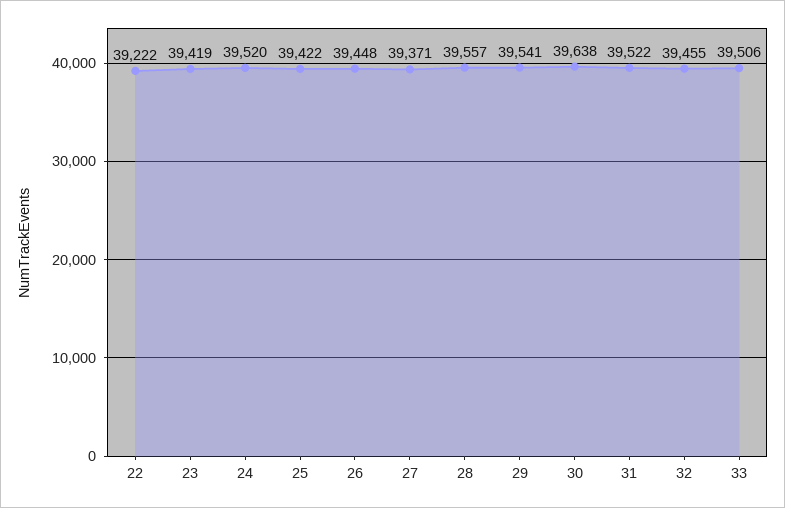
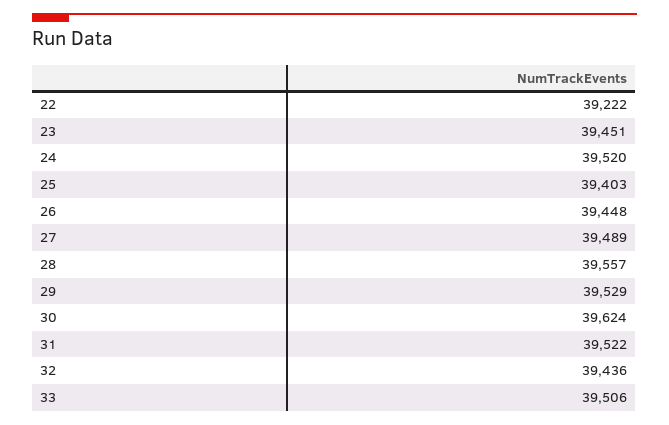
  {
    "22": 39222,
-   "23": 39419,
+   "23": 39451,
    "24": 39520,
-   "25": 39422,
+   "25": 39403,
    "26": 39448,
-   "27": 39371,
+   "27": 39489,
    "28": 39557,
-   "29": 39541,
+   "29": 39529,
-   "30": 39638,
+   "30": 39624,
    "31": 39522,
-   "32": 39455,
+   "32": 39436,
    "33": 39506
  }

